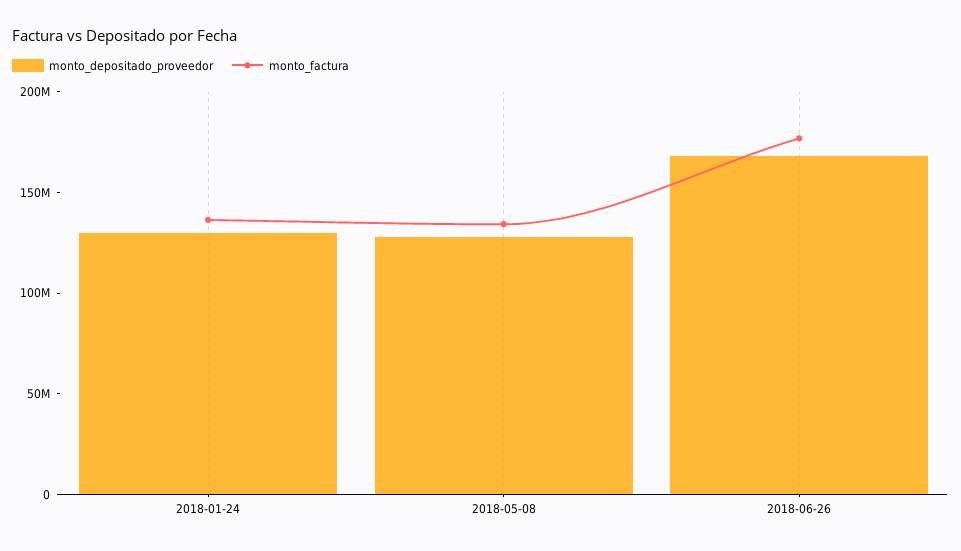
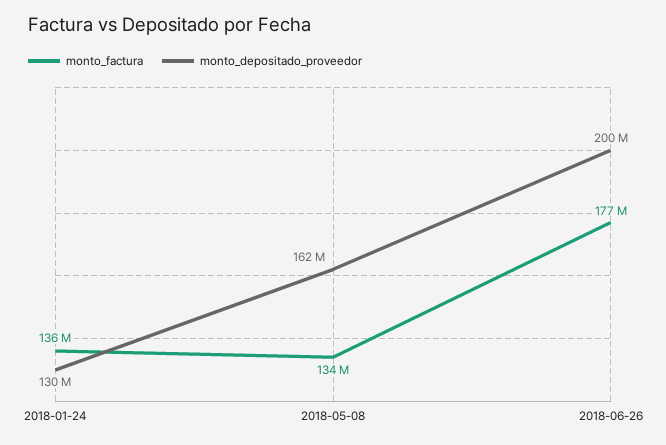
  {
    "monto_depositado_proveedor": {
      "2018-01-24": 130000000,
-     "2018-05-08": 130000000,
+     "2018-05-08": 162000000,
-     "2018-06-26": 170000000
+     "2018-06-26": 200000000
    },
    "monto_factura": {
      "2018-01-24": 136000000,
      "2018-05-08": 134000000,
      "2018-06-26": 177000000
    }
  }

